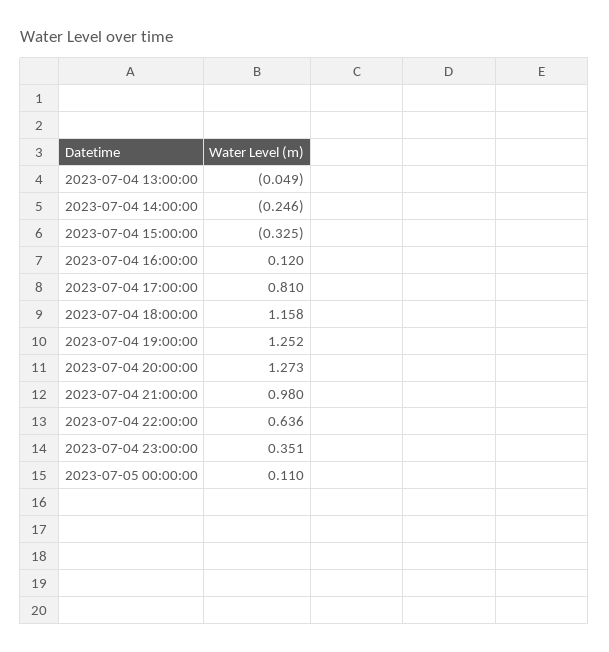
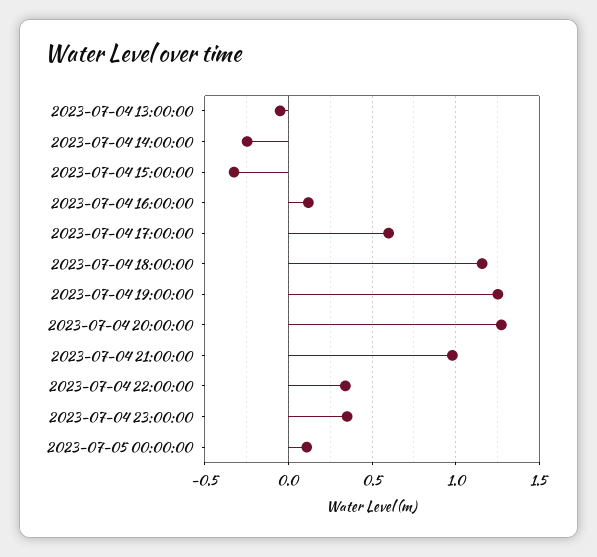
  {
    "2023-07-04 13:00:00": -0.049,
    "2023-07-04 14:00:00": -0.246,
    "2023-07-04 15:00:00": -0.325,
    "2023-07-04 16:00:00": 0.12,
-   "2023-07-04 17:00:00": 0.81,
+   "2023-07-04 17:00:00": 0.6,
    "2023-07-04 18:00:00": 1.158,
    "2023-07-04 19:00:00": 1.252,
    "2023-07-04 20:00:00": 1.273,
    "2023-07-04 21:00:00": 0.98,
-   "2023-07-04 22:00:00": 0.636,
+   "2023-07-04 22:00:00": 0.35,
    "2023-07-04 23:00:00": 0.351,
    "2023-07-05 00:00:00": 0.11
  }

